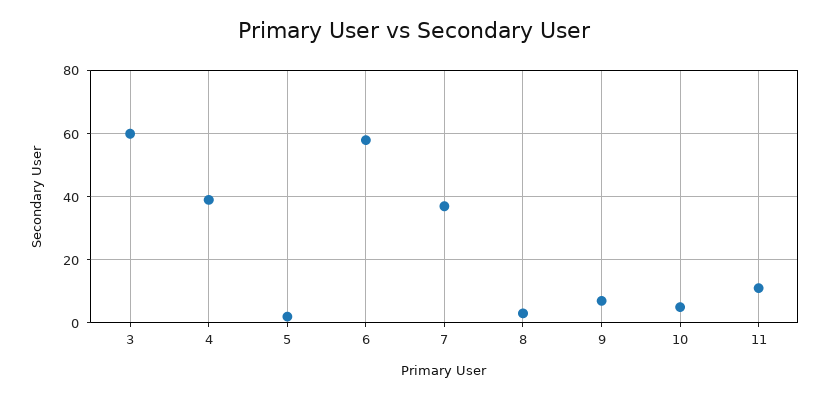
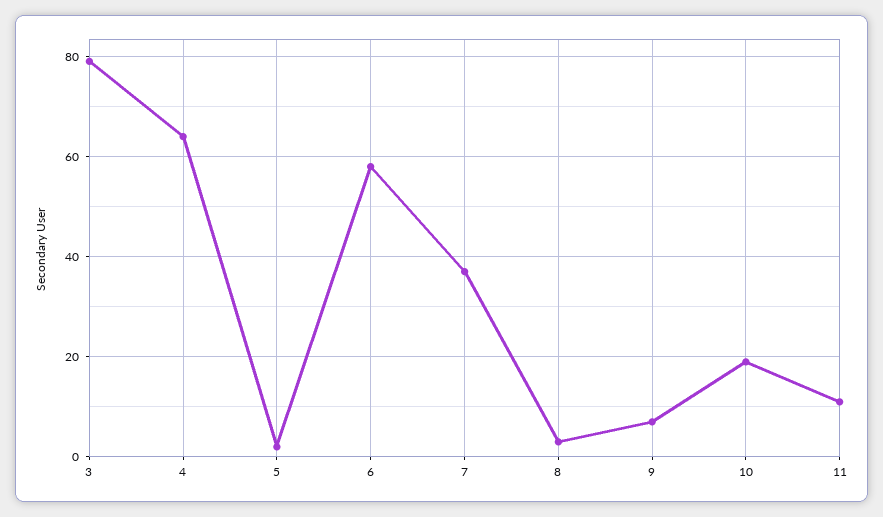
  {
-   "3": 60,
+   "3": 80,
-   "4": 40,
+   "4": 65,
    "5": 0,
    "6": 60,
    "7": 35,
    "8": 5,
    "9": 5,
-   "10": 5,
+   "10": 20,
    "11": 10
  }

